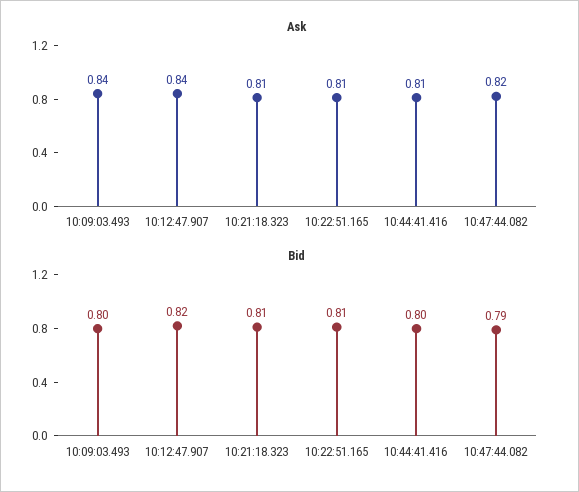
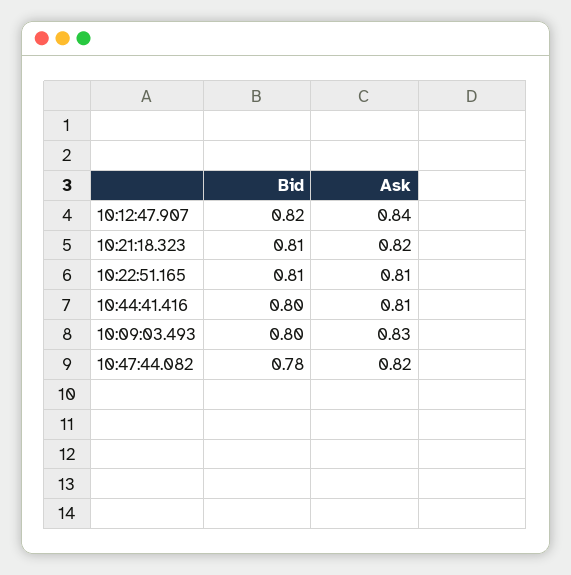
  {
    "Ask": {
-     "10:09:03.493": 0.84,
+     "10:09:03.493": 0.83,
      "10:12:47.907": 0.84,
-     "10:21:18.323": 0.81,
+     "10:21:18.323": 0.82,
      "10:22:51.165": 0.81,
      "10:44:41.416": 0.81,
      "10:47:44.082": 0.82
    },
    "Bid": {
      "10:09:03.493": 0.8,
      "10:12:47.907": 0.82,
      "10:21:18.323": 0.81,
      "10:22:51.165": 0.81,
      "10:44:41.416": 0.8,
-     "10:47:44.082": 0.79
+     "10:47:44.082": 0.78
    }
  }

